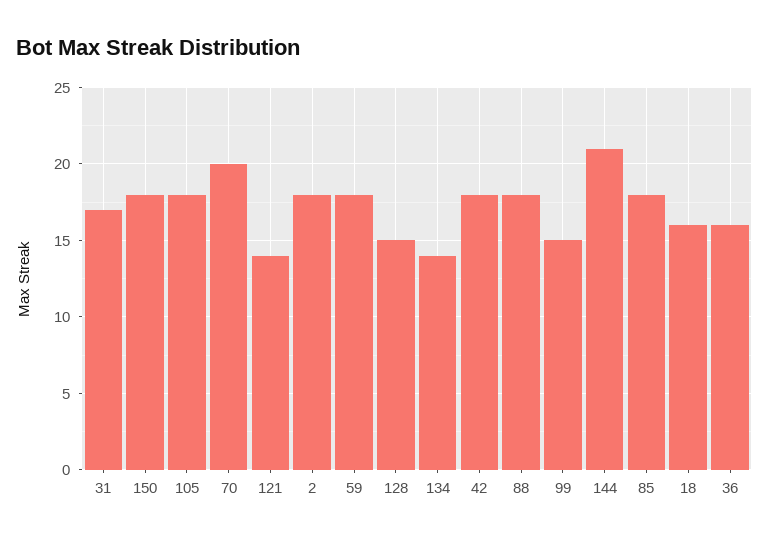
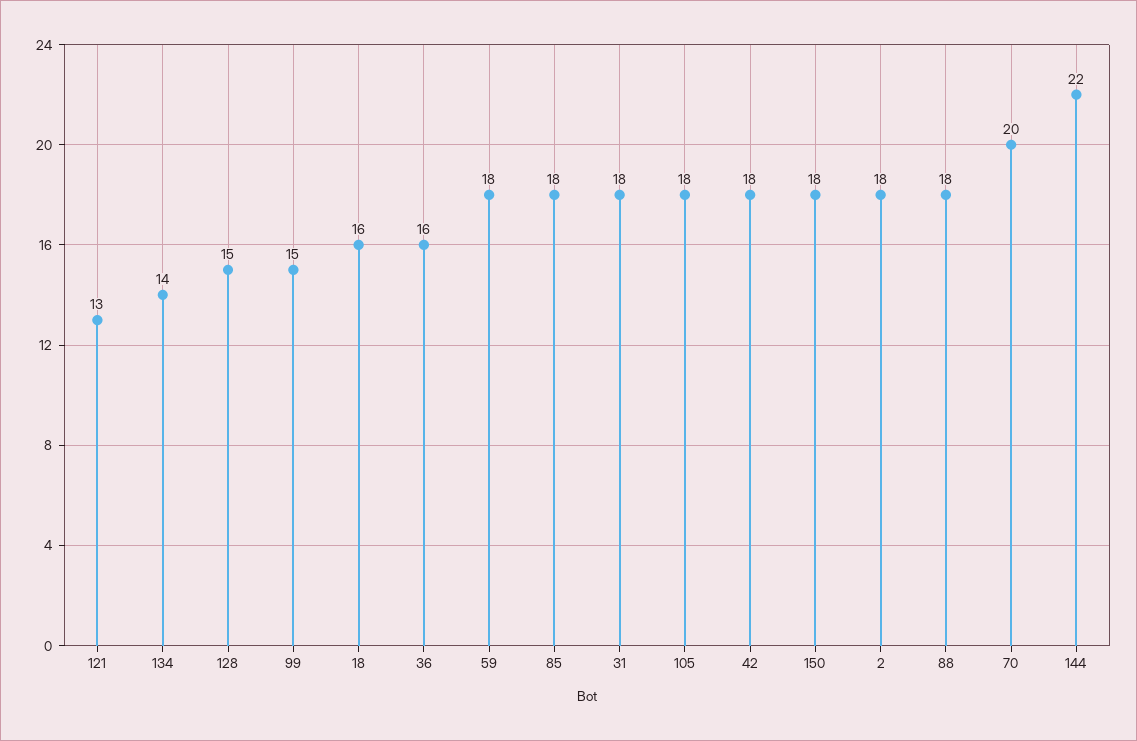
  {
-   "31": 17,
+   "31": 18,
    "150": 18,
    "105": 18,
    "70": 20,
-   "121": 14,
+   "121": 13,
    "2": 18,
    "59": 18,
    "128": 15,
    "134": 14,
    "42": 18,
    "88": 18,
    "99": 15,
-   "144": 21,
+   "144": 22,
    "85": 18,
    "18": 16,
    "36": 16
  }

